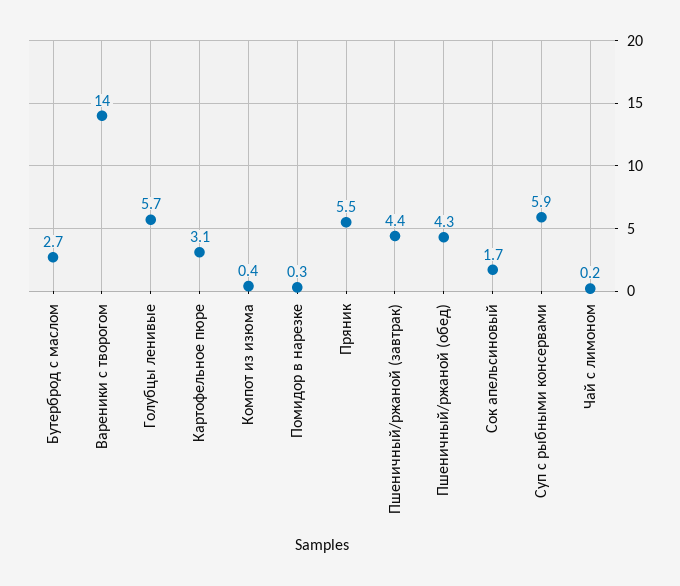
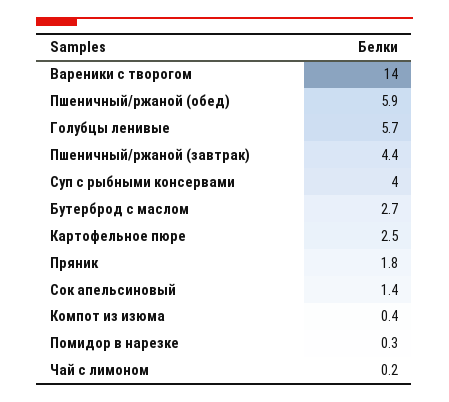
  {
    "Бутерброд с маслом": 2.7,
    "Вареники с творогом": 14,
    "Голубцы ленивые": 5.7,
-   "Картофельное пюре": 3.1,
+   "Картофельное пюре": 2.5,
    "Компот из изюма": 0.4,
    "Помидор в нарезке": 0.3,
-   "Пряник": 5.5,
+   "Пряник": 1.8,
    "Пшеничный/ржаной (завтрак)": 4.4,
-   "Пшеничный/ржаной (обед)": 4.3,
+   "Пшеничный/ржаной (обед)": 5.9,
-   "Сок апельсиновый": 1.7,
+   "Сок апельсиновый": 1.4,
-   "Суп с рыбными консервами": 5.9,
+   "Суп с рыбными консервами": 4,
    "Чай с лимоном": 0.2
  }

